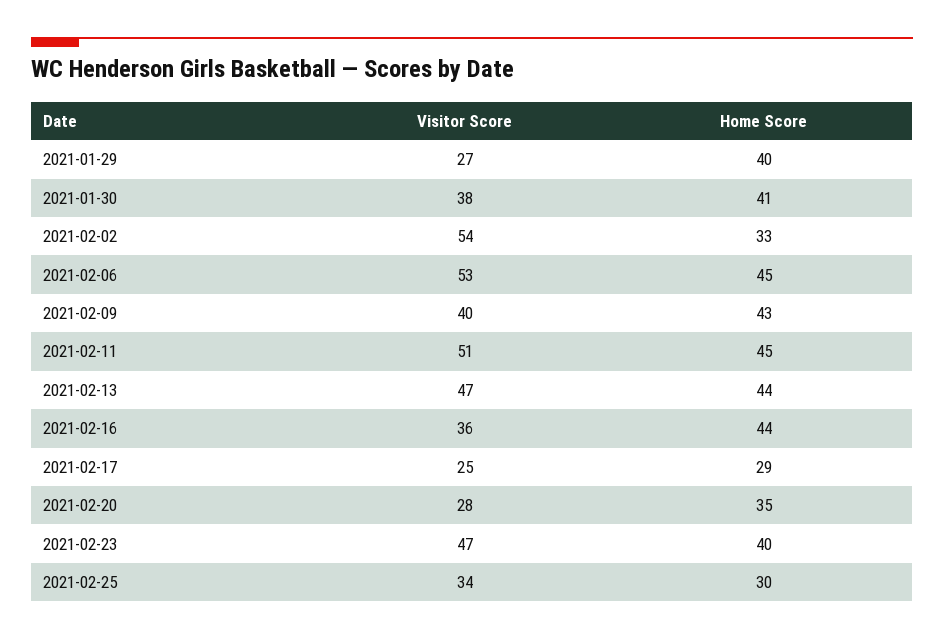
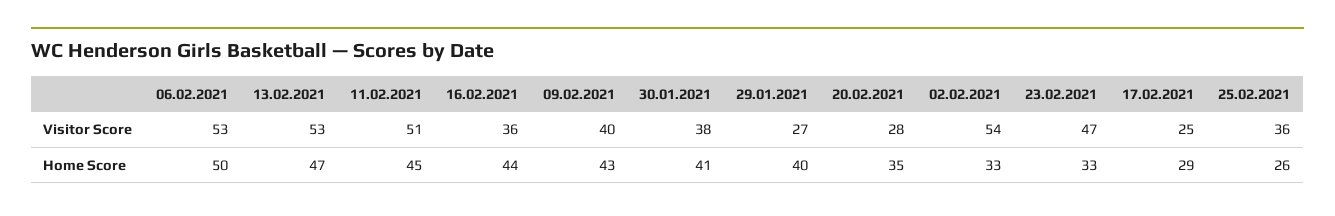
  {
    "Visitor Score": {
      "2021-01-29": 27,
      "2021-01-30": 38,
      "2021-02-02": 54,
      "2021-02-06": 53,
      "2021-02-09": 40,
      "2021-02-11": 51,
-     "2021-02-13": 47,
+     "2021-02-13": 53,
      "2021-02-16": 36,
      "2021-02-17": 25,
      "2021-02-20": 28,
      "2021-02-23": 47,
-     "2021-02-25": 34
+     "2021-02-25": 36
    },
    "Home Score": {
      "2021-01-29": 40,
      "2021-01-30": 41,
      "2021-02-02": 33,
-     "2021-02-06": 45,
+     "2021-02-06": 50,
      "2021-02-09": 43,
      "2021-02-11": 45,
-     "2021-02-13": 44,
+     "2021-02-13": 47,
      "2021-02-16": 44,
      "2021-02-17": 29,
      "2021-02-20": 35,
-     "2021-02-23": 40,
+     "2021-02-23": 33,
-     "2021-02-25": 30
+     "2021-02-25": 26
    }
  }

